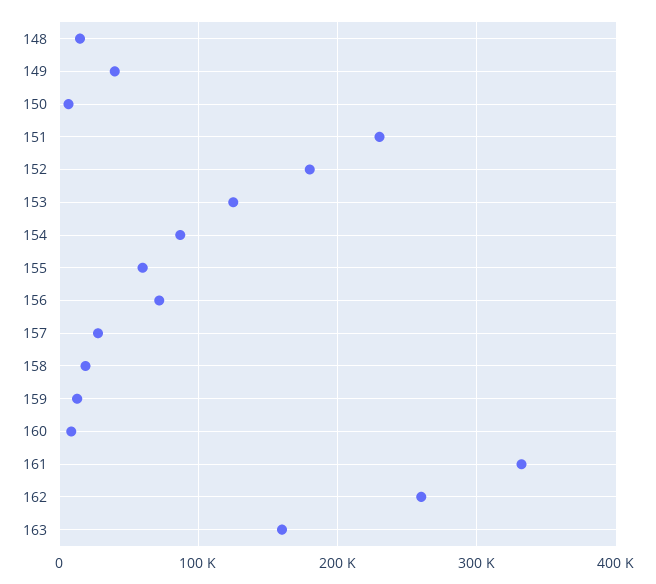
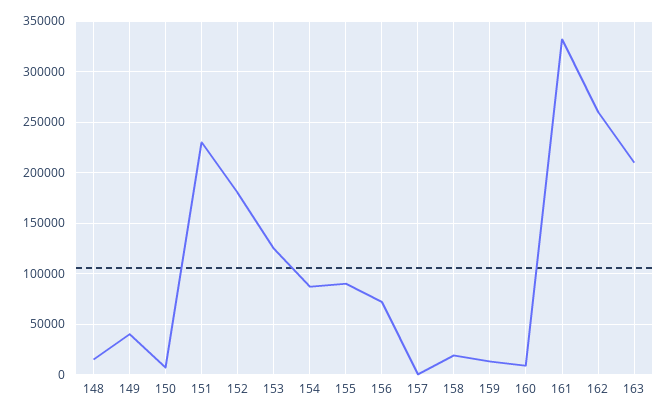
  {
    "148": 20000,
    "149": 40000,
    "150": 10000,
    "151": 230000,
    "152": 180000,
    "153": 130000,
    "154": 90000,
-   "155": 60000,
+   "155": 90000,
    "156": 70000,
-   "157": 30000,
+   "157": 0,
    "158": 20000,
    "159": 10000,
    "160": 10000,
    "161": 330000,
    "162": 260000,
-   "163": 160000
+   "163": 210000
  }

